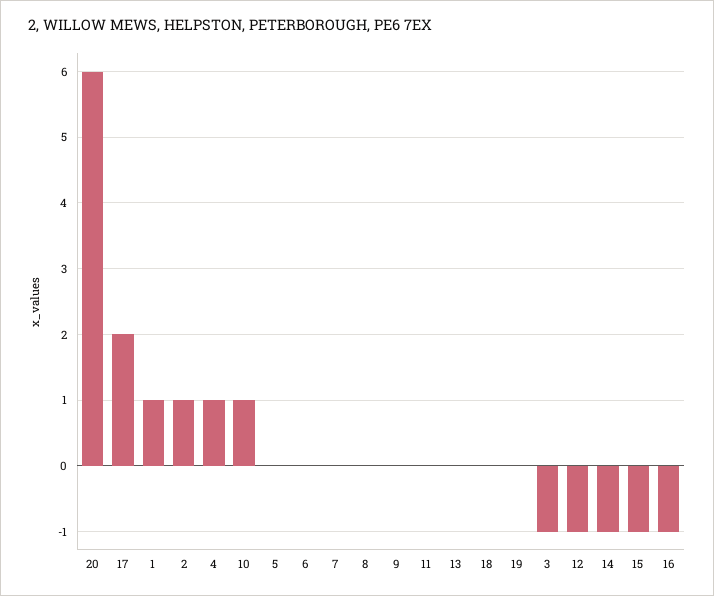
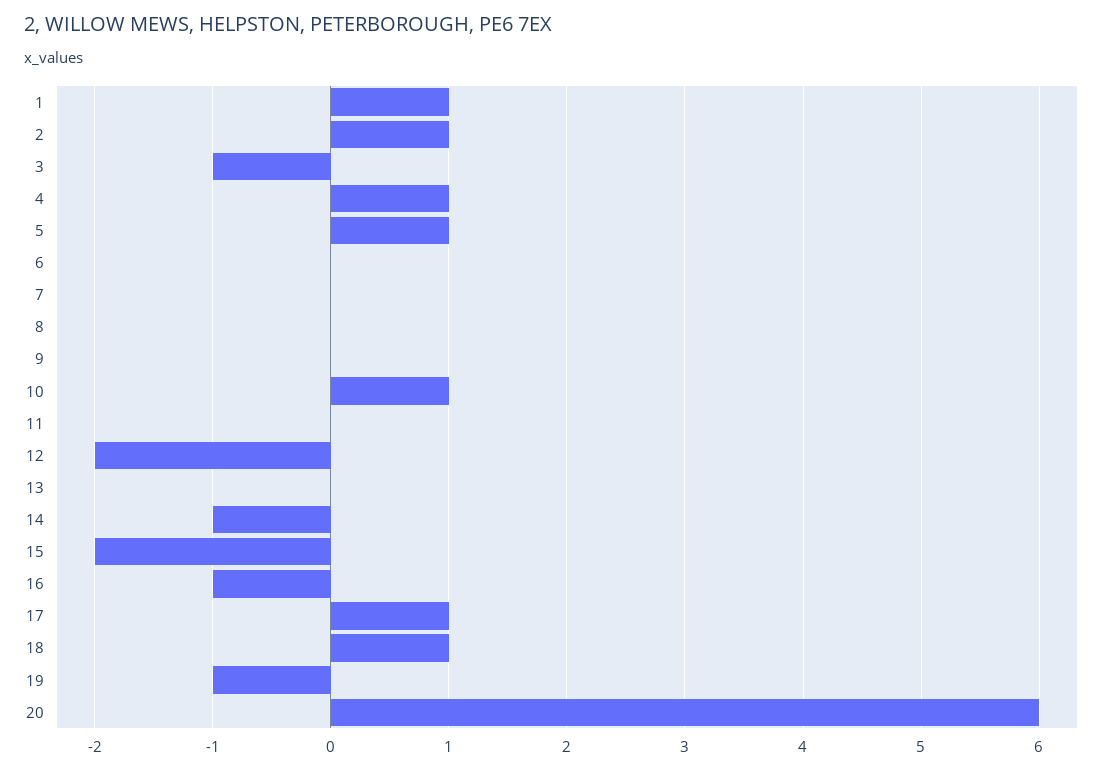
  {
    "20": 6,
-   "17": 2,
+   "17": 1,
    "1": 1,
    "2": 1,
    "4": 1,
    "10": 1,
-   "5": 0,
+   "5": 1,
    "6": 0,
    "7": 0,
    "8": 0,
    "9": 0,
    "11": 0,
    "13": 0,
-   "18": 0,
+   "18": 1,
-   "19": 0,
+   "19": -1,
    "3": -1,
-   "12": -1,
+   "12": -2,
    "14": -1,
-   "15": -1,
+   "15": -2,
    "16": -1
  }

